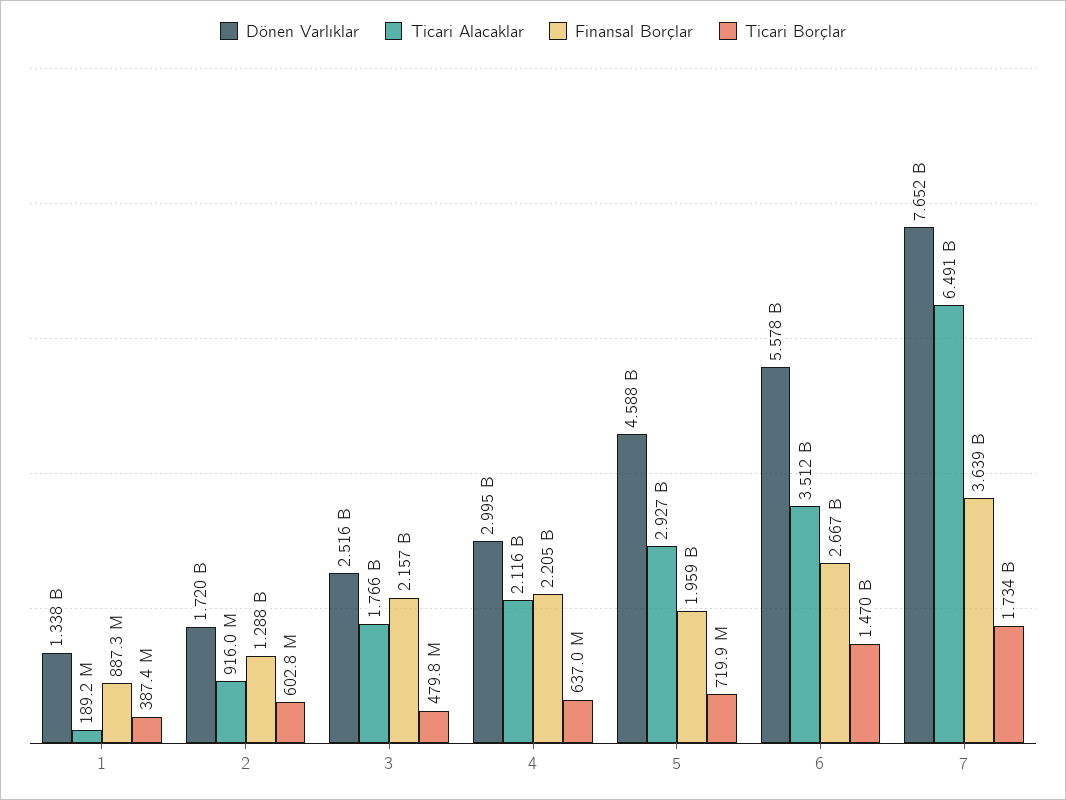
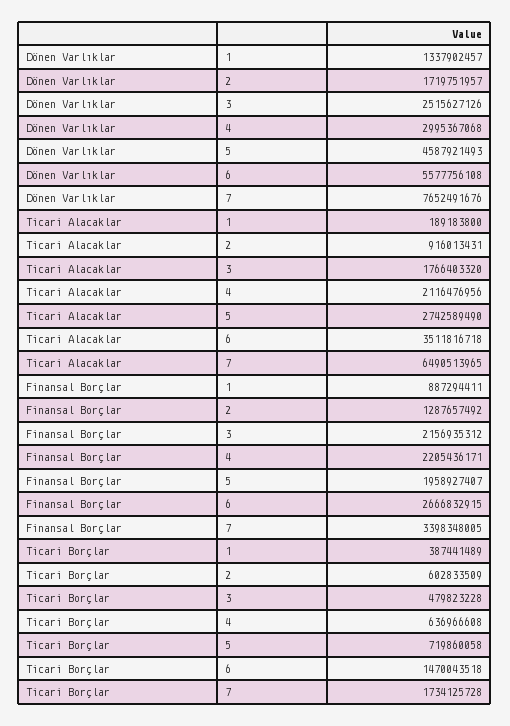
  {
    "Dönen Varlıklar": {
      "1": 1337902457,
      "2": 1719751957,
      "3": 2515627126,
      "4": 2995367068,
      "5": 4587921493,
      "6": 5577756108,
      "7": 7652491676
    },
    "Ticari Alacaklar": {
      "1": 189183800,
      "2": 916013431,
      "3": 1766403320,
      "4": 2116476956,
-     "5": 2927000000,
+     "5": 2742589490,
      "6": 3511816718,
      "7": 6490513965
    },
    "Finansal Borçlar": {
      "1": 887294411,
      "2": 1287657492,
      "3": 2156935312,
      "4": 2205436171,
      "5": 1958927407,
      "6": 2666832915,
-     "7": 3639000000
+     "7": 3398348005
    },
    "Ticari Borçlar": {
      "1": 387441489,
      "2": 602833509,
      "3": 479823228,
      "4": 636966608,
      "5": 719860058,
      "6": 1470043518,
      "7": 1734125728
    }
  }

